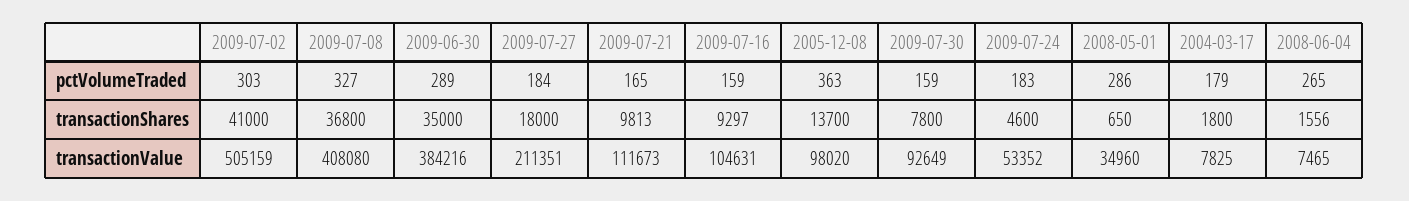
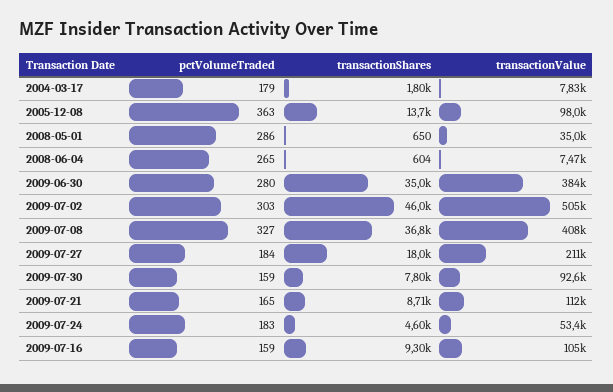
  {
    "2009-07-02": {
      "pctVolumeTraded": 303,
-     "transactionShares": 41000,
+     "transactionShares": 46000,
      "transactionValue": 505159
    },
    "2009-07-08": {
      "pctVolumeTraded": 327,
      "transactionShares": 36800,
      "transactionValue": 408080
    },
    "2009-06-30": {
-     "pctVolumeTraded": 289,
+     "pctVolumeTraded": 280,
      "transactionShares": 35000,
      "transactionValue": 384216
    },
    "2009-07-27": {
      "pctVolumeTraded": 184,
      "transactionShares": 18000,
      "transactionValue": 211351
    },
    "2009-07-21": {
      "pctVolumeTraded": 165,
-     "transactionShares": 9813,
+     "transactionShares": 8710,
      "transactionValue": 111673
    },
    "2009-07-16": {
      "pctVolumeTraded": 159,
      "transactionShares": 9297,
      "transactionValue": 104631
    },
    "2005-12-08": {
      "pctVolumeTraded": 363,
      "transactionShares": 13700,
      "transactionValue": 98020
    },
    "2009-07-30": {
      "pctVolumeTraded": 159,
      "transactionShares": 7800,
      "transactionValue": 92649
    },
    "2009-07-24": {
      "pctVolumeTraded": 183,
      "transactionShares": 4600,
      "transactionValue": 53352
    },
    "2008-05-01": {
      "pctVolumeTraded": 286,
      "transactionShares": 650,
      "transactionValue": 34960
    },
    "2004-03-17": {
      "pctVolumeTraded": 179,
      "transactionShares": 1800,
      "transactionValue": 7825
    },
    "2008-06-04": {
      "pctVolumeTraded": 265,
-     "transactionShares": 1556,
+     "transactionShares": 604,
      "transactionValue": 7465
    }
  }

